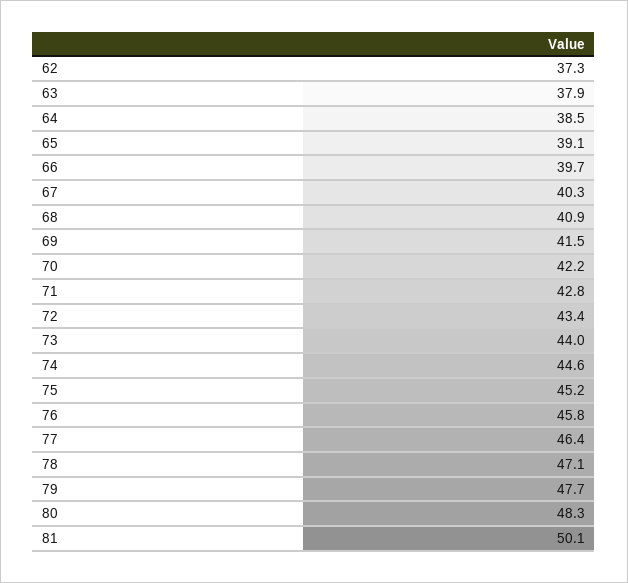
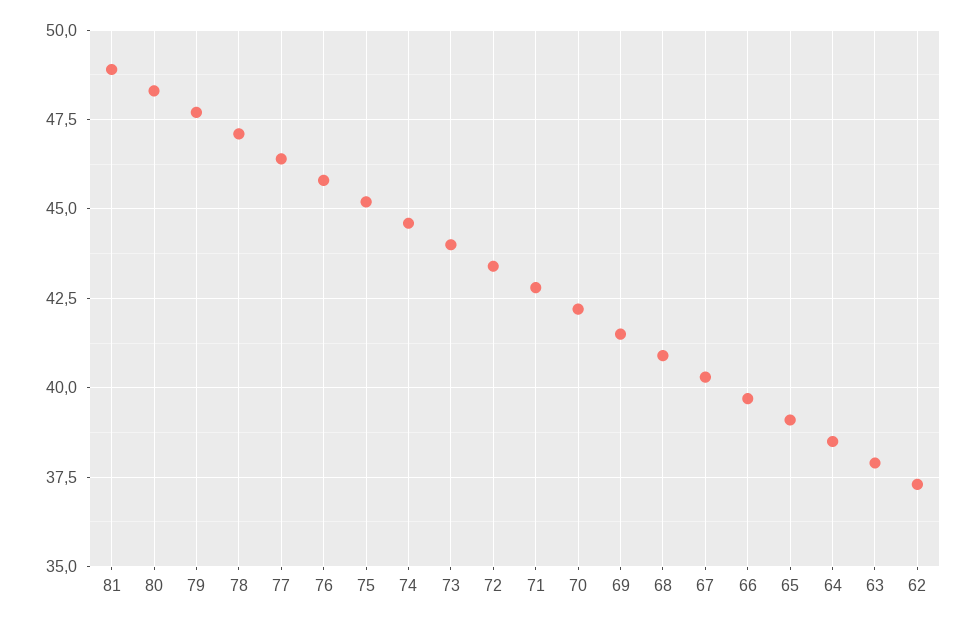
  {
    "62": 37.3,
    "63": 37.9,
    "64": 38.5,
    "65": 39.1,
    "66": 39.7,
    "67": 40.3,
    "68": 40.9,
    "69": 41.5,
    "70": 42.2,
    "71": 42.8,
    "72": 43.4,
    "73": 44,
    "74": 44.6,
    "75": 45.2,
    "76": 45.8,
    "77": 46.4,
    "78": 47.1,
    "79": 47.7,
    "80": 48.3,
-   "81": 50.1
+   "81": 49
  }

